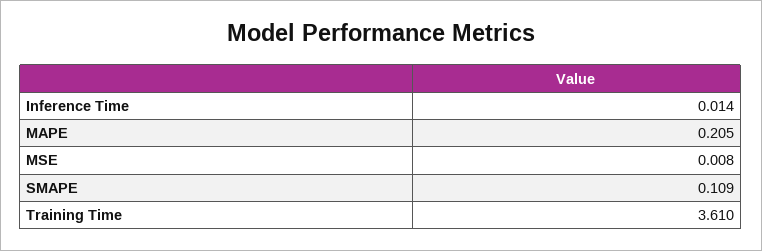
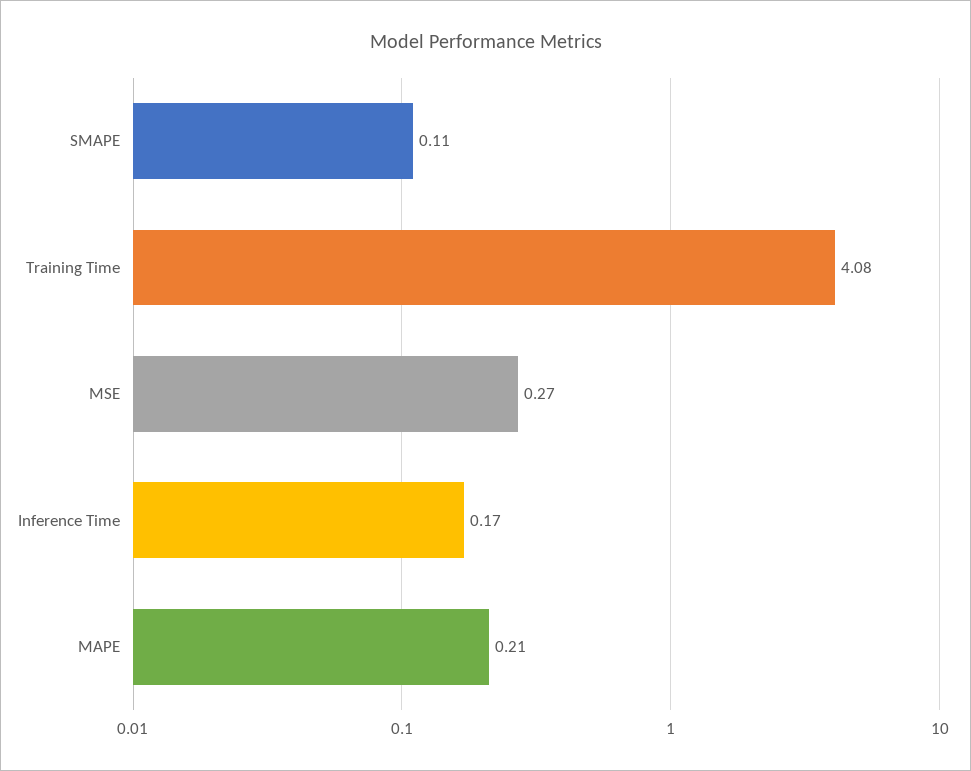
  {
-   "Inference Time": 0.014,
+   "Inference Time": 0.17,
    "MAPE": 0.205,
-   "MSE": 0.008,
+   "MSE": 0.27,
    "SMAPE": 0.109,
-   "Training Time": 3.61
+   "Training Time": 4.08
  }

